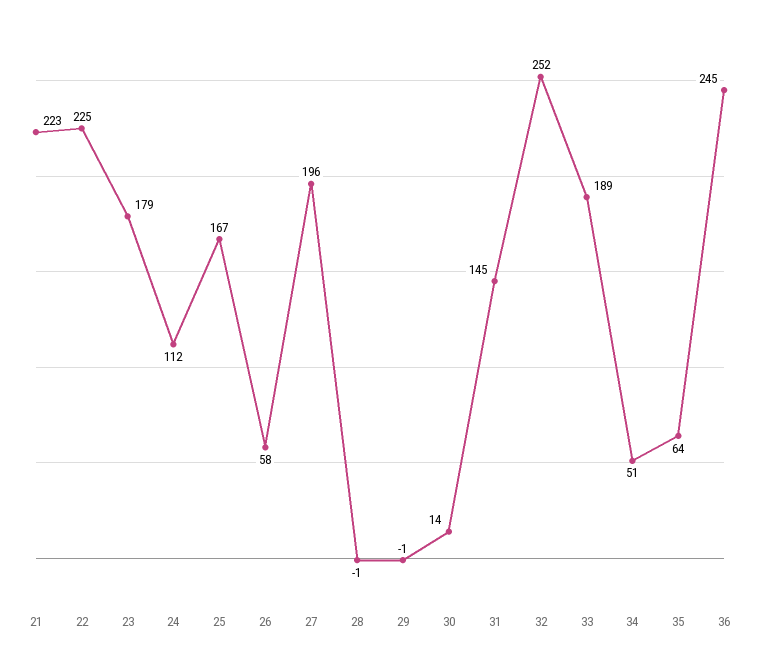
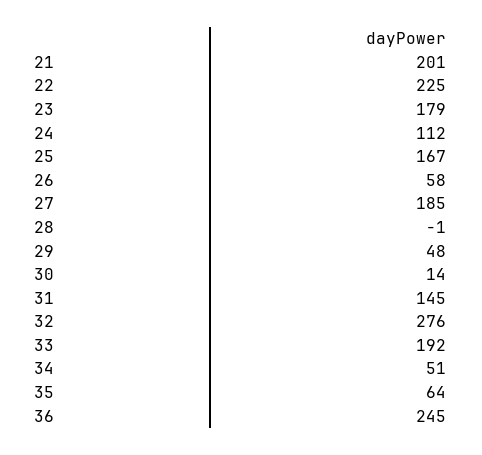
  {
-   "21": 223,
+   "21": 201,
    "22": 225,
    "23": 179,
    "24": 112,
    "25": 167,
    "26": 58,
-   "27": 196,
+   "27": 185,
    "28": -1,
-   "29": -1,
+   "29": 48,
    "30": 14,
    "31": 145,
-   "32": 252,
+   "32": 276,
-   "33": 189,
+   "33": 192,
    "34": 51,
    "35": 64,
    "36": 245
  }

